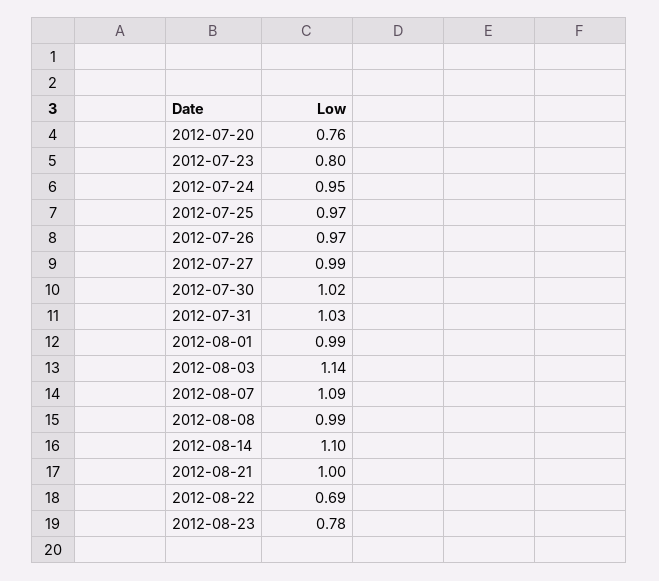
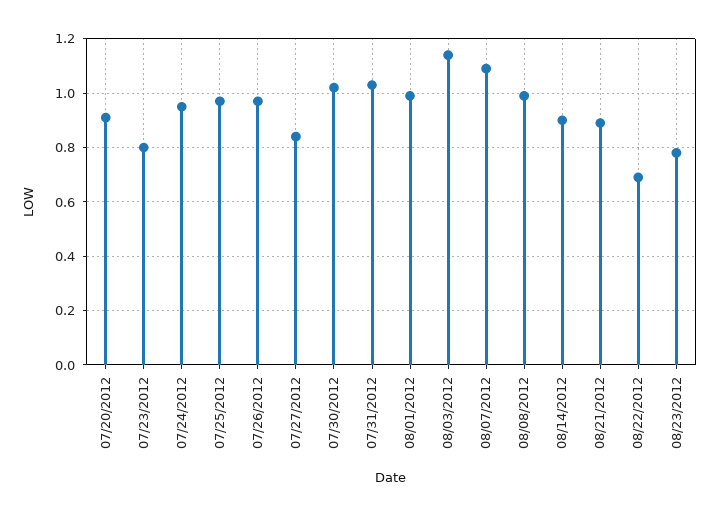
  {
-   "2012-07-20": 0.76,
+   "2012-07-20": 0.9,
    "2012-07-23": 0.8,
    "2012-07-24": 0.95,
    "2012-07-25": 0.97,
    "2012-07-26": 0.97,
-   "2012-07-27": 0.99,
+   "2012-07-27": 0.85,
    "2012-07-30": 1.02,
    "2012-07-31": 1.03,
    "2012-08-01": 0.99,
    "2012-08-03": 1.14,
    "2012-08-07": 1.09,
    "2012-08-08": 0.99,
-   "2012-08-14": 1.1,
+   "2012-08-14": 0.9,
-   "2012-08-21": 1,
+   "2012-08-21": 0.9,
    "2012-08-22": 0.69,
    "2012-08-23": 0.78
  }

